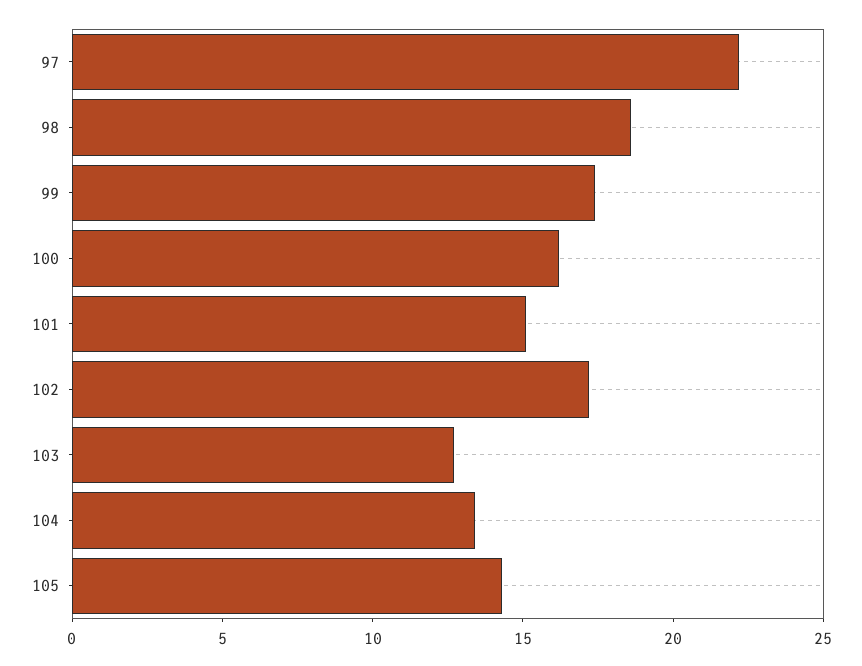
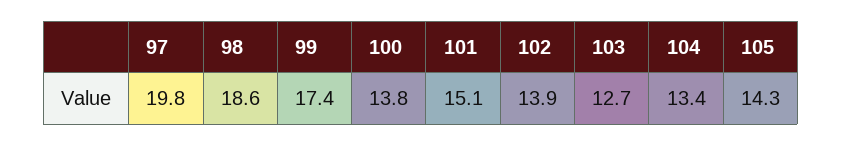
  {
-   "97": 22,
+   "97": 19.8,
    "98": 18.6,
    "99": 17.4,
-   "100": 16,
+   "100": 13.8,
    "101": 15.1,
-   "102": 17,
+   "102": 13.9,
    "103": 12.7,
    "104": 13.4,
    "105": 14.3
  }

